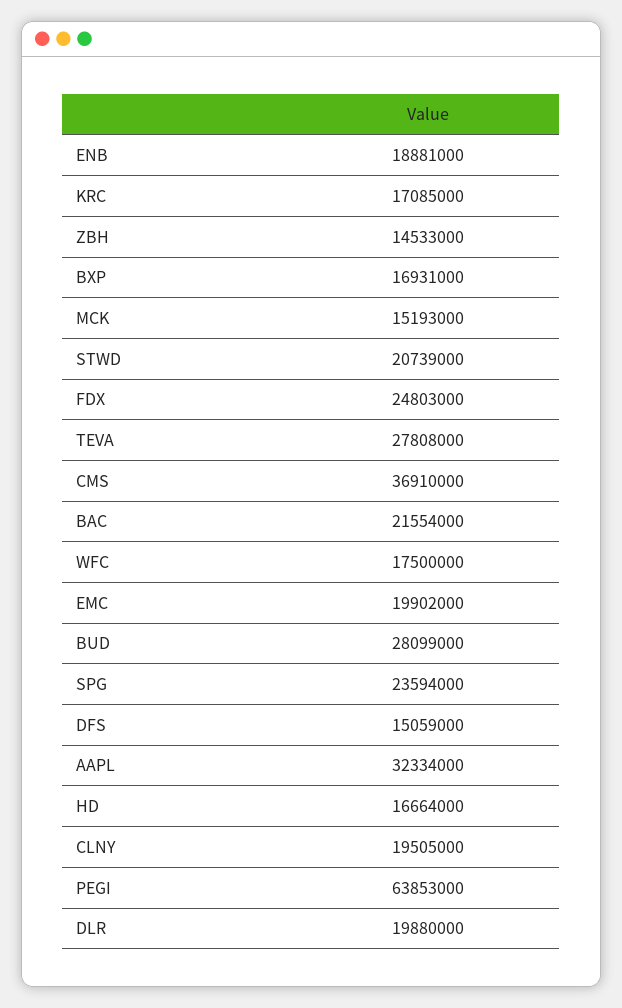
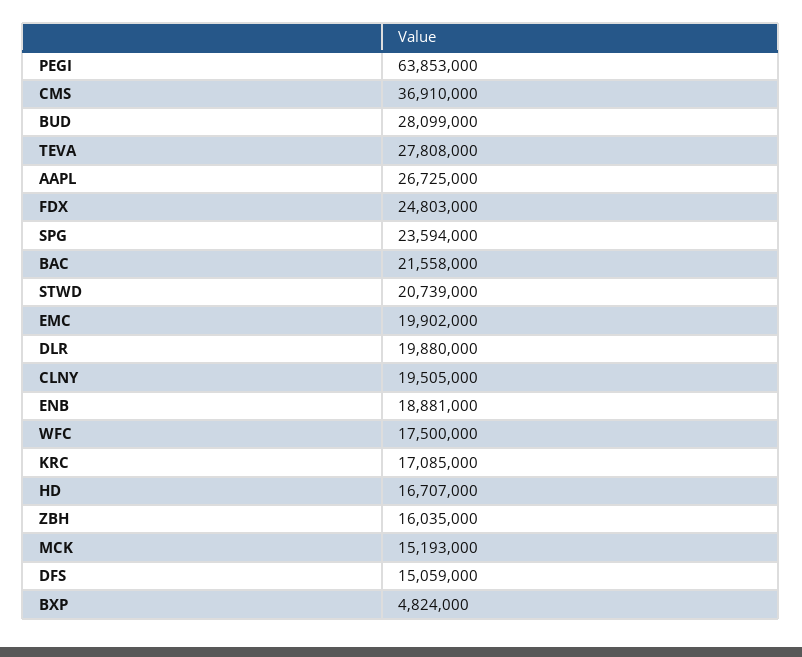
  {
    "ENB": 18881000,
    "KRC": 17085000,
-   "ZBH": 14533000,
+   "ZBH": 16035000,
-   "BXP": 16931000,
+   "BXP": 4824000,
    "MCK": 15193000,
    "STWD": 20739000,
    "FDX": 24803000,
    "TEVA": 27808000,
    "CMS": 36910000,
-   "BAC": 21554000,
+   "BAC": 21558000,
    "WFC": 17500000,
    "EMC": 19902000,
    "BUD": 28099000,
    "SPG": 23594000,
    "DFS": 15059000,
-   "AAPL": 32334000,
+   "AAPL": 26725000,
-   "HD": 16664000,
+   "HD": 16707000,
    "CLNY": 19505000,
    "PEGI": 63853000,
    "DLR": 19880000
  }

